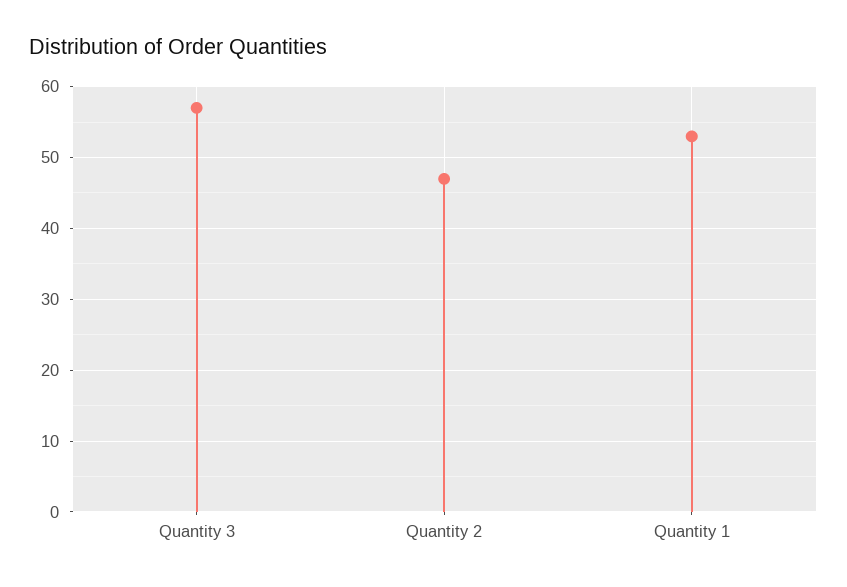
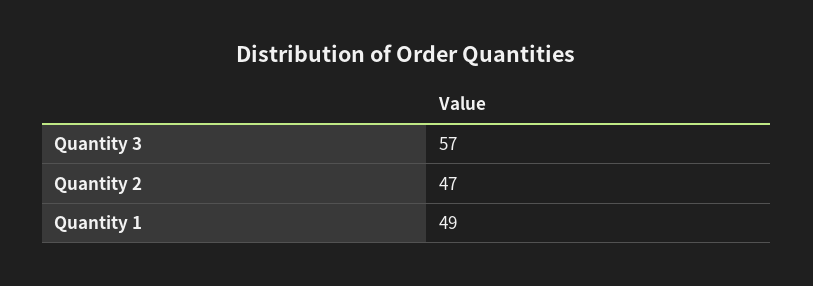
  {
    "Quantity 3": 57,
    "Quantity 2": 47,
-   "Quantity 1": 53
+   "Quantity 1": 49
  }

